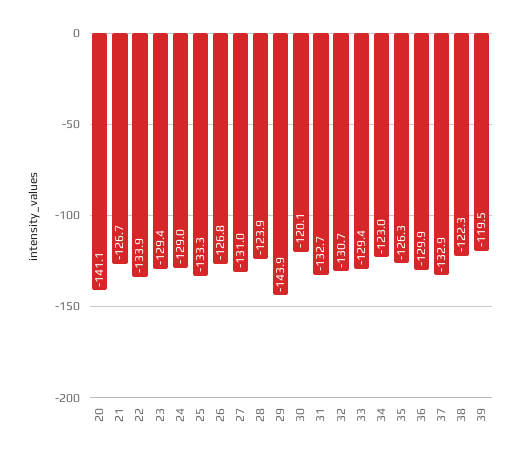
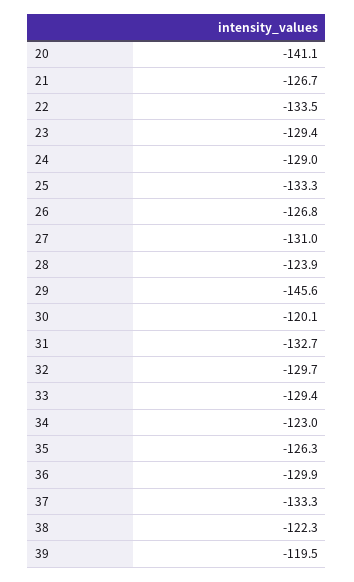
  {
    "20": -141.1,
    "21": -126.7,
-   "22": -133.9,
+   "22": -133.5,
    "23": -129.4,
    "24": -129,
    "25": -133.3,
    "26": -126.8,
    "27": -131,
    "28": -123.9,
-   "29": -143.9,
+   "29": -145.6,
    "30": -120.1,
    "31": -132.7,
-   "32": -130.7,
+   "32": -129.7,
    "33": -129.4,
    "34": -123,
    "35": -126.3,
    "36": -129.9,
-   "37": -132.9,
+   "37": -133.3,
    "38": -122.3,
    "39": -119.5
  }

